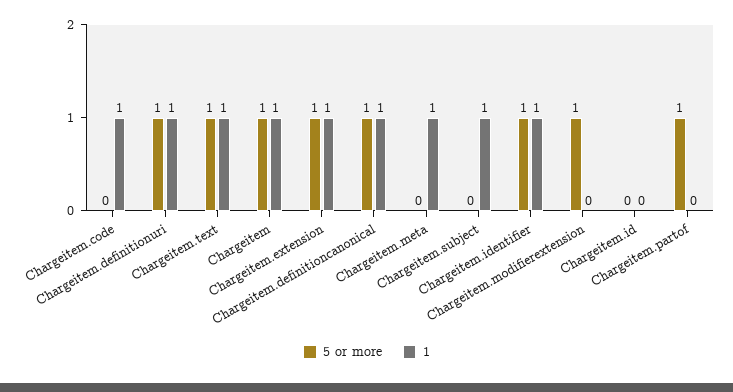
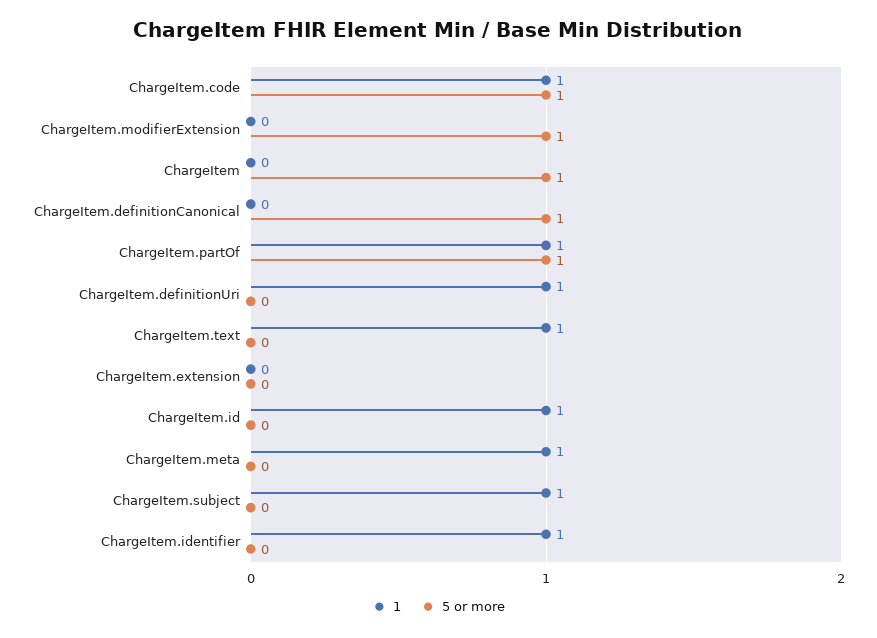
  {
    "5 or more": {
-     "Chargeitem.code": 0,
+     "Chargeitem.code": 1,
-     "Chargeitem.definitionuri": 1,
+     "Chargeitem.definitionuri": 0,
-     "Chargeitem.text": 1,
+     "Chargeitem.text": 0,
      "Chargeitem": 1,
-     "Chargeitem.extension": 1,
+     "Chargeitem.extension": 0,
      "Chargeitem.definitioncanonical": 1,
      "Chargeitem.meta": 0,
      "Chargeitem.subject": 0,
-     "Chargeitem.identifier": 1,
+     "Chargeitem.identifier": 0,
      "Chargeitem.modifierextension": 1,
      "Chargeitem.id": 0,
      "Chargeitem.partof": 1
    },
    "1": {
      "Chargeitem.code": 1,
      "Chargeitem.definitionuri": 1,
      "Chargeitem.text": 1,
-     "Chargeitem": 1,
+     "Chargeitem": 0,
-     "Chargeitem.extension": 1,
+     "Chargeitem.extension": 0,
-     "Chargeitem.definitioncanonical": 1,
+     "Chargeitem.definitioncanonical": 0,
      "Chargeitem.meta": 1,
      "Chargeitem.subject": 1,
      "Chargeitem.identifier": 1,
      "Chargeitem.modifierextension": 0,
-     "Chargeitem.id": 0,
+     "Chargeitem.id": 1,
-     "Chargeitem.partof": 0
+     "Chargeitem.partof": 1
    }
  }

